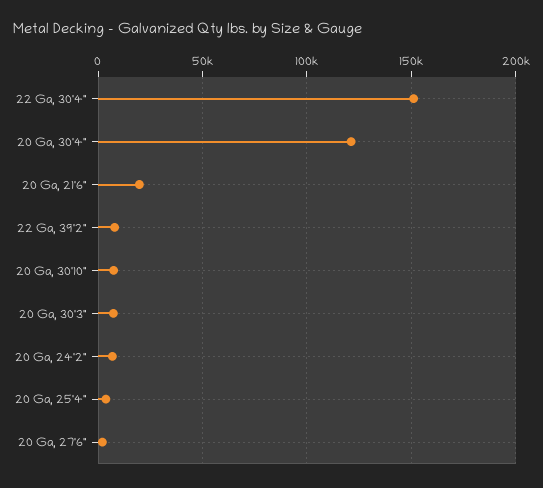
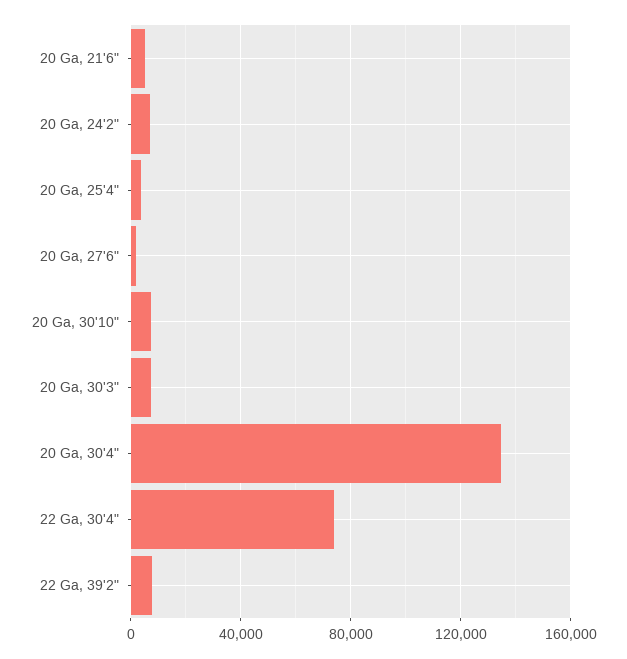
  {
-   "22 Ga, 30'4\"": 150000,
+   "22 Ga, 30'4\"": 75000,
-   "20 Ga, 30'4\"": 120000,
+   "20 Ga, 30'4\"": 135000,
-   "20 Ga, 21'6\"": 20000,
+   "20 Ga, 21'6\"": 5000,
    "22 Ga, 39'2\"": 10000,
    "20 Ga, 30'10\"": 5000,
    "20 Ga, 30'3\"": 5000,
    "20 Ga, 24'2\"": 5000,
    "20 Ga, 25'4\"": 5000,
    "20 Ga, 27'6\"": 0
  }

